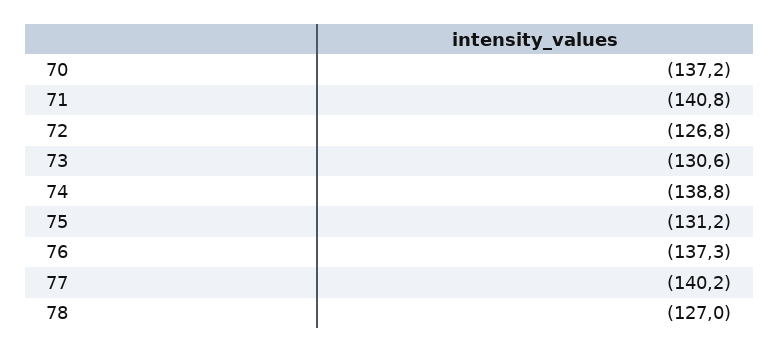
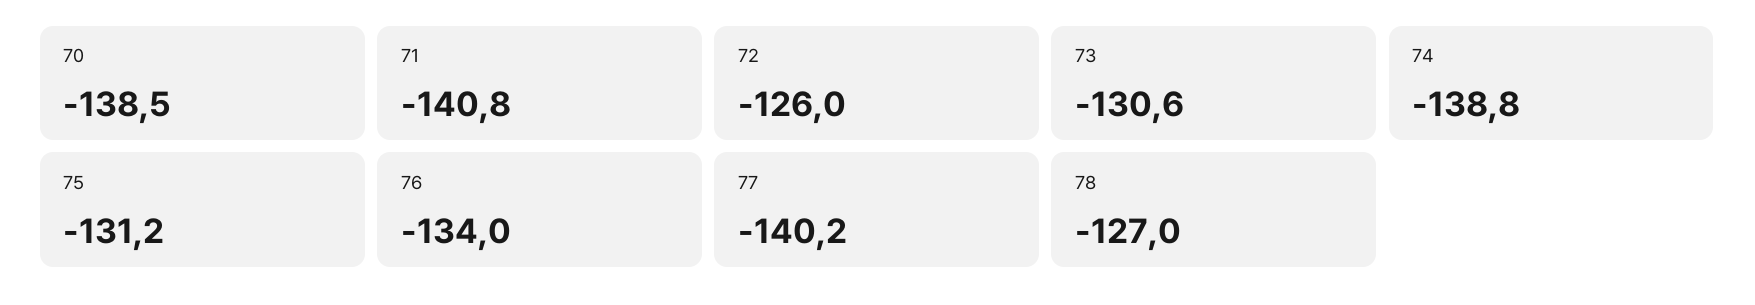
  {
-   "70": -137.2,
+   "70": -138.5,
    "71": -140.8,
-   "72": -126.8,
+   "72": -126,
    "73": -130.6,
    "74": -138.8,
    "75": -131.2,
-   "76": -137.3,
+   "76": -134,
    "77": -140.2,
    "78": -127
  }

